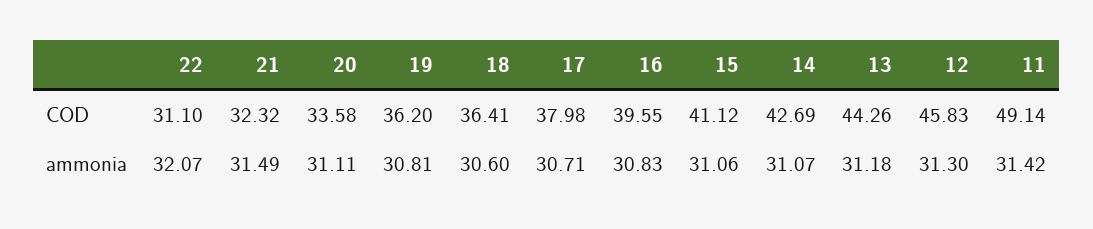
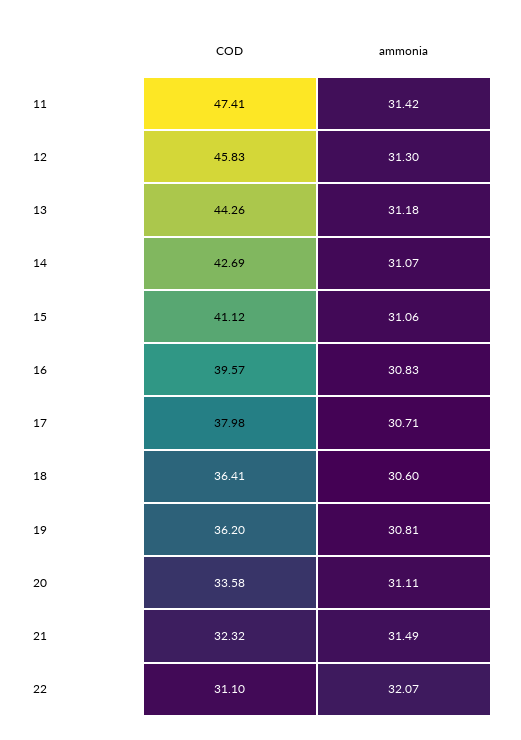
  {
    "22": {
      "COD": 31.1,
      "ammonia": 32.07
    },
    "21": {
      "COD": 32.32,
      "ammonia": 31.49
    },
    "20": {
      "COD": 33.58,
      "ammonia": 31.11
    },
    "19": {
      "COD": 36.2,
      "ammonia": 30.81
    },
    "18": {
      "COD": 36.41,
      "ammonia": 30.6
    },
    "17": {
      "COD": 37.98,
      "ammonia": 30.71
    },
    "16": {
-     "COD": 39.55,
+     "COD": 39.57,
      "ammonia": 30.83
    },
    "15": {
      "COD": 41.12,
      "ammonia": 31.06
    },
    "14": {
      "COD": 42.69,
      "ammonia": 31.07
    },
    "13": {
      "COD": 44.26,
      "ammonia": 31.18
    },
    "12": {
      "COD": 45.83,
      "ammonia": 31.3
    },
    "11": {
-     "COD": 49.14,
+     "COD": 47.41,
      "ammonia": 31.42
    }
  }

